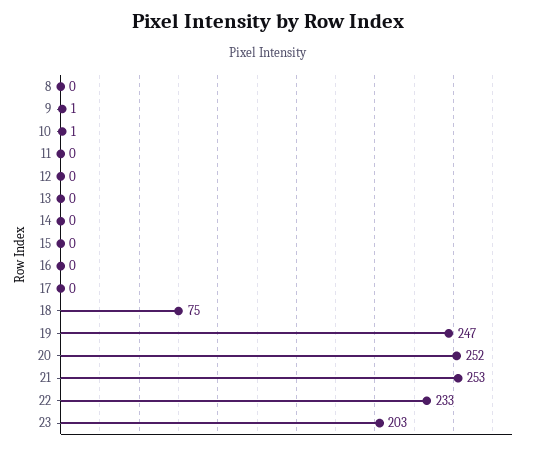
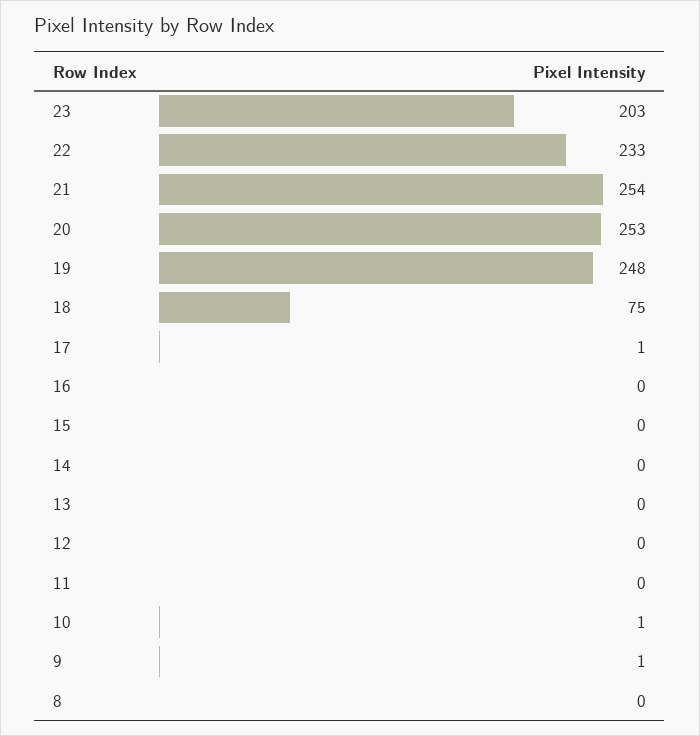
  {
    "8": 0,
    "9": 1,
    "10": 1,
    "11": 0,
    "12": 0,
    "13": 0,
    "14": 0,
    "15": 0,
    "16": 0,
-   "17": 0,
+   "17": 1,
    "18": 75,
-   "19": 247,
+   "19": 248,
-   "20": 252,
+   "20": 253,
-   "21": 253,
+   "21": 254,
    "22": 233,
    "23": 203
  }

